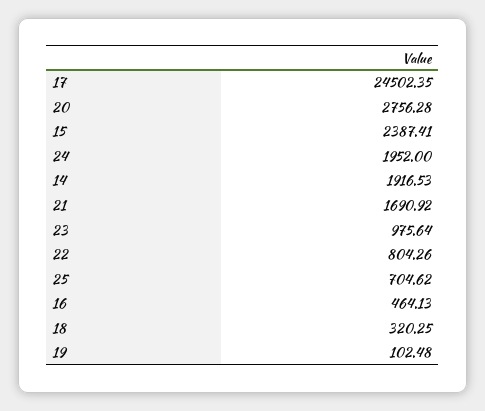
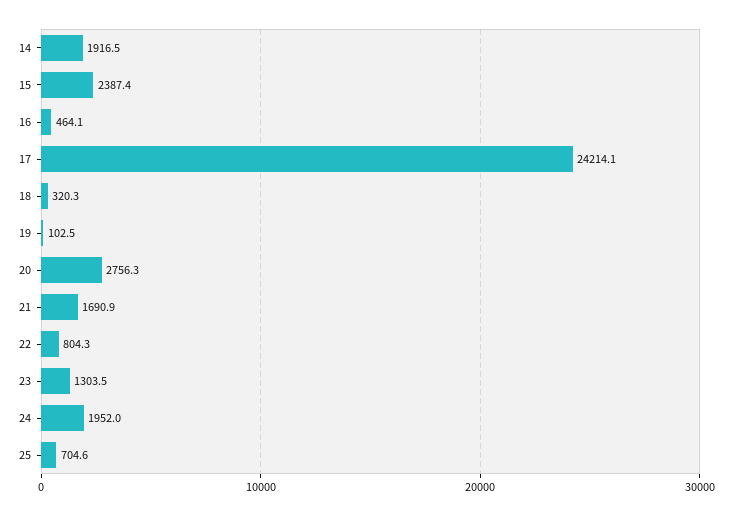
  {
-   "17": 24502.35,
+   "17": 24214.1,
    "20": 2756.28,
    "15": 2387.41,
    "24": 1952,
    "14": 1916.53,
    "21": 1690.92,
-   "23": 975.64,
+   "23": 1303.5,
    "22": 804.26,
    "25": 704.62,
    "16": 464.13,
    "18": 320.25,
    "19": 102.48
  }

